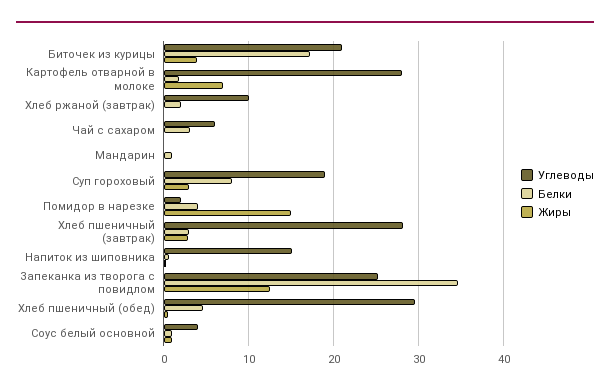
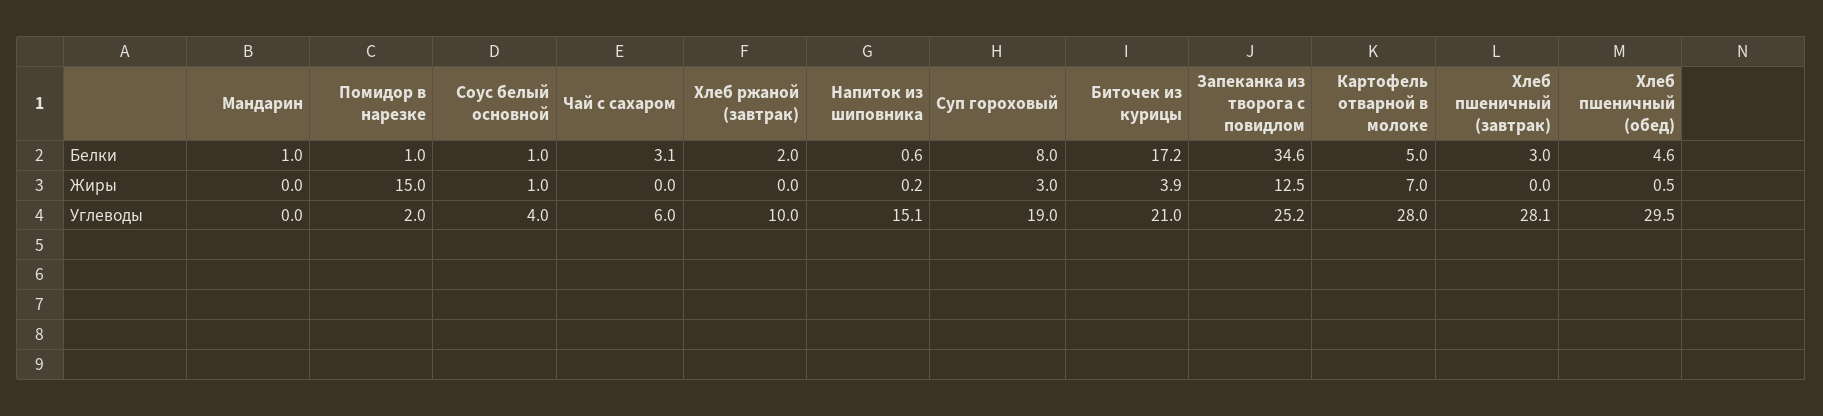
  {
    "Углеводы": {
      "Биточек из курицы": 21,
      "Картофель отварной в молоке": 28,
      "Хлеб ржаной (завтрак)": 10,
      "Чай с сахаром": 6,
      "Мандарин": 0,
      "Суп гороховый": 19,
      "Помидор в нарезке": 2,
      "Хлеб пшеничный (завтрак)": 28.1,
      "Напиток из шиповника": 15.1,
      "Запеканка из творога с повидлом": 25.2,
      "Хлеб пшеничный (обед)": 29.5,
      "Соус белый основной": 4
    },
    "Белки": {
      "Биточек из курицы": 17.2,
-     "Картофель отварной в молоке": 2,
+     "Картофель отварной в молоке": 5,
      "Хлеб ржаной (завтрак)": 2,
      "Чай с сахаром": 3.1,
      "Мандарин": 1,
      "Суп гороховый": 8,
-     "Помидор в нарезке": 4,
+     "Помидор в нарезке": 1,
      "Хлеб пшеничный (завтрак)": 3,
      "Напиток из шиповника": 0.6,
      "Запеканка из творога с повидлом": 34.6,
      "Хлеб пшеничный (обед)": 4.6,
      "Соус белый основной": 1
    },
    "Жиры": {
      "Биточек из курицы": 3.9,
      "Картофель отварной в молоке": 7,
      "Хлеб ржаной (завтрак)": 0,
      "Чай с сахаром": 0,
      "Мандарин": 0,
      "Суп гороховый": 3,
      "Помидор в нарезке": 15,
-     "Хлеб пшеничный (завтрак)": 3,
+     "Хлеб пшеничный (завтрак)": 0,
      "Напиток из шиповника": 0.2,
      "Запеканка из творога с повидлом": 12.5,
      "Хлеб пшеничный (обед)": 0.5,
      "Соус белый основной": 1
    }
  }

